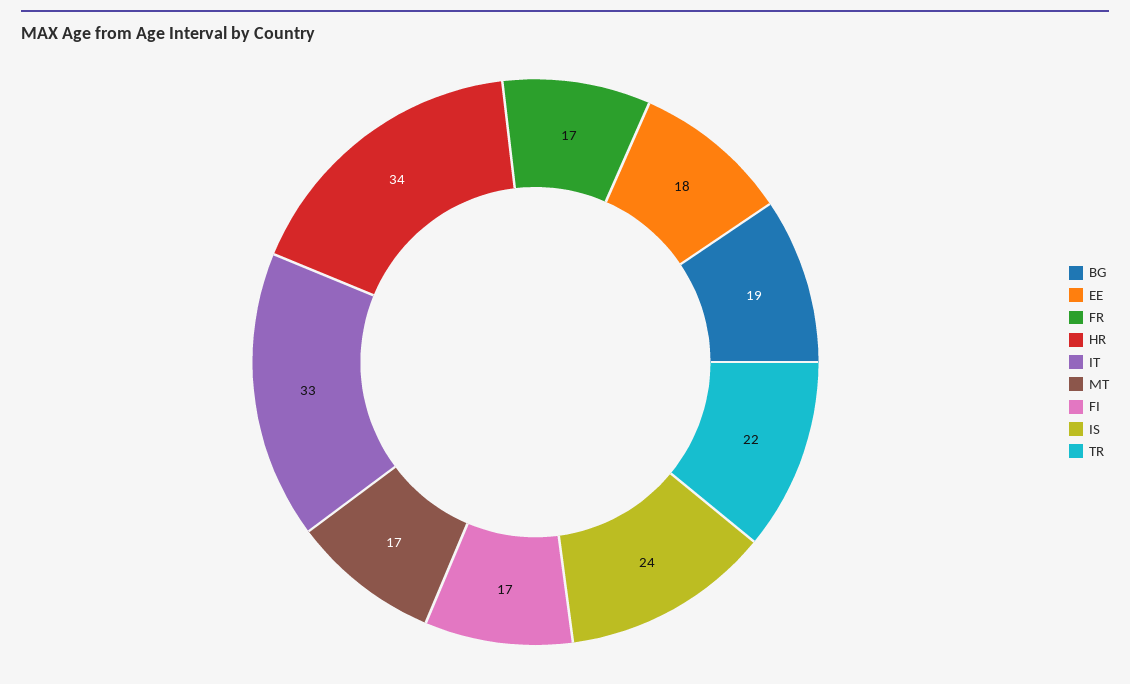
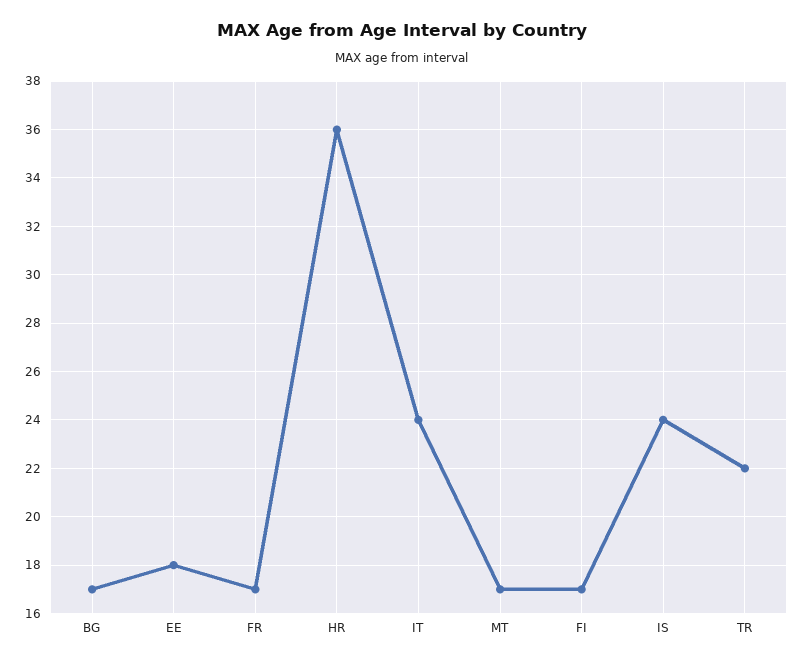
  {
-   "BG": 19,
+   "BG": 17,
    "EE": 18,
    "FR": 17,
-   "HR": 34,
+   "HR": 36,
-   "IT": 33,
+   "IT": 24,
    "MT": 17,
    "FI": 17,
    "IS": 24,
    "TR": 22
  }

